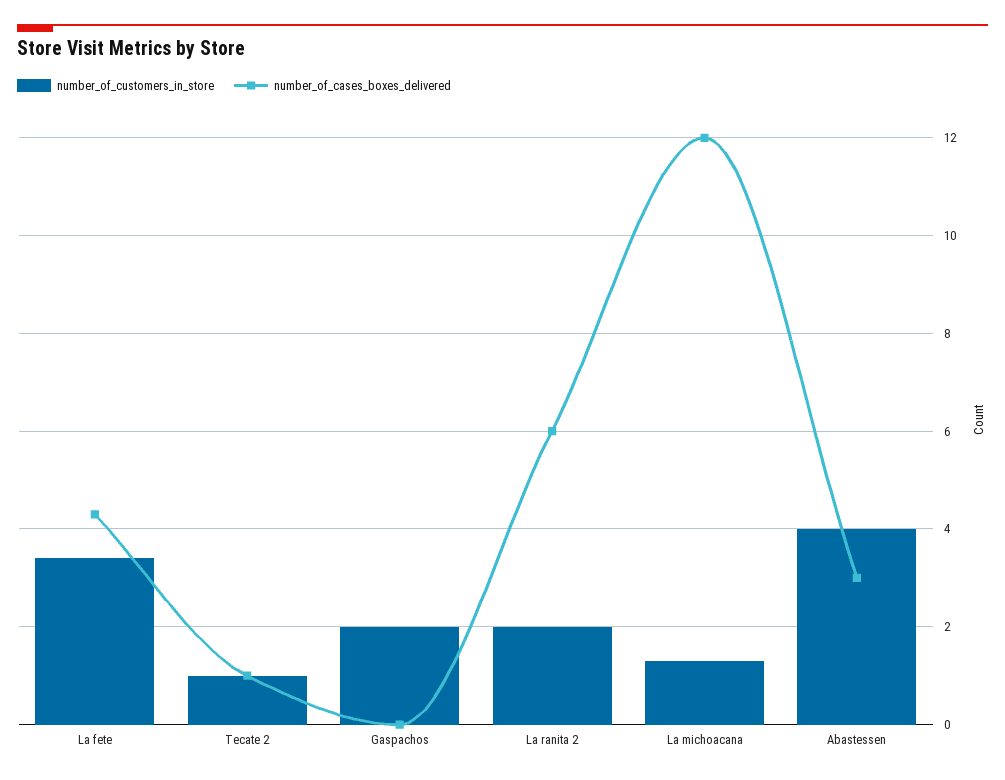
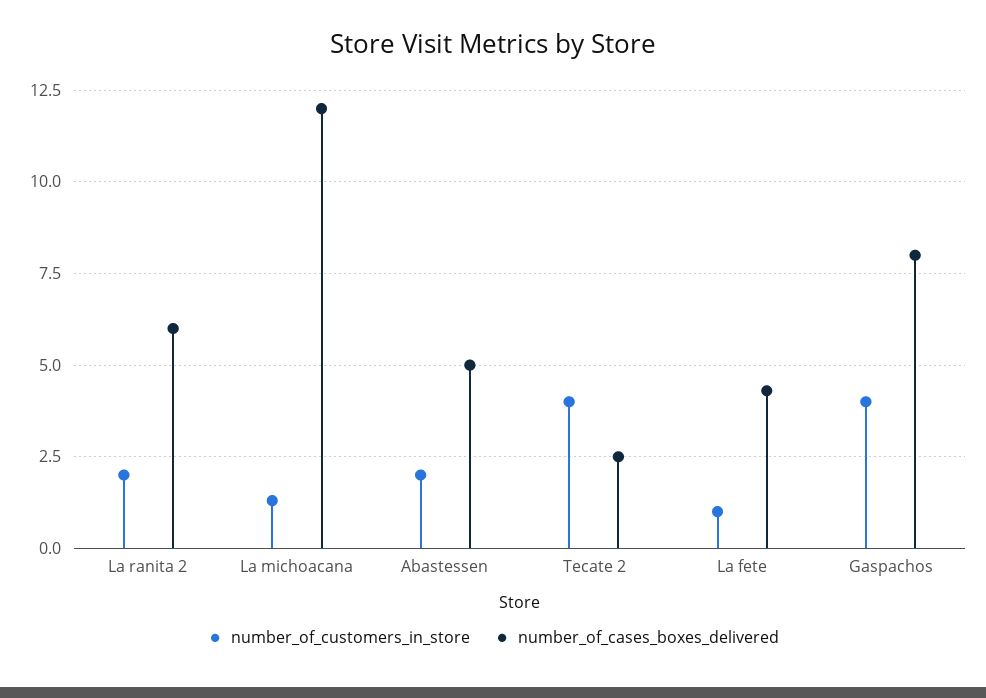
  {
    "number_of_customers_in_store": {
-     "La fete": 3.5,
+     "La fete": 1,
-     "Tecate 2": 1,
+     "Tecate 2": 4,
-     "Gaspachos": 2,
+     "Gaspachos": 4,
      "La ranita 2": 2,
      "La michoacana": 1.5,
-     "Abastessen": 4
+     "Abastessen": 2
    },
    "number_of_cases_boxes_delivered": {
      "La fete": 4.5,
-     "Tecate 2": 1,
+     "Tecate 2": 2.5,
-     "Gaspachos": 0,
+     "Gaspachos": 8,
      "La ranita 2": 6,
      "La michoacana": 12,
-     "Abastessen": 3
+     "Abastessen": 5
    }
  }

